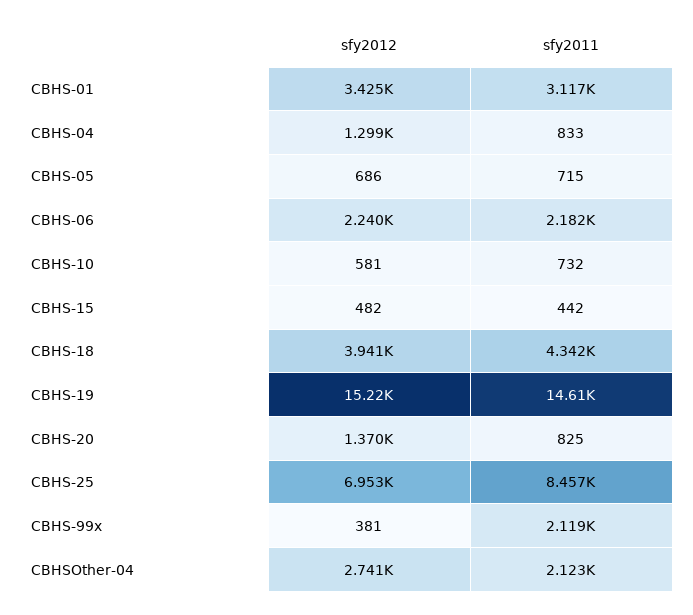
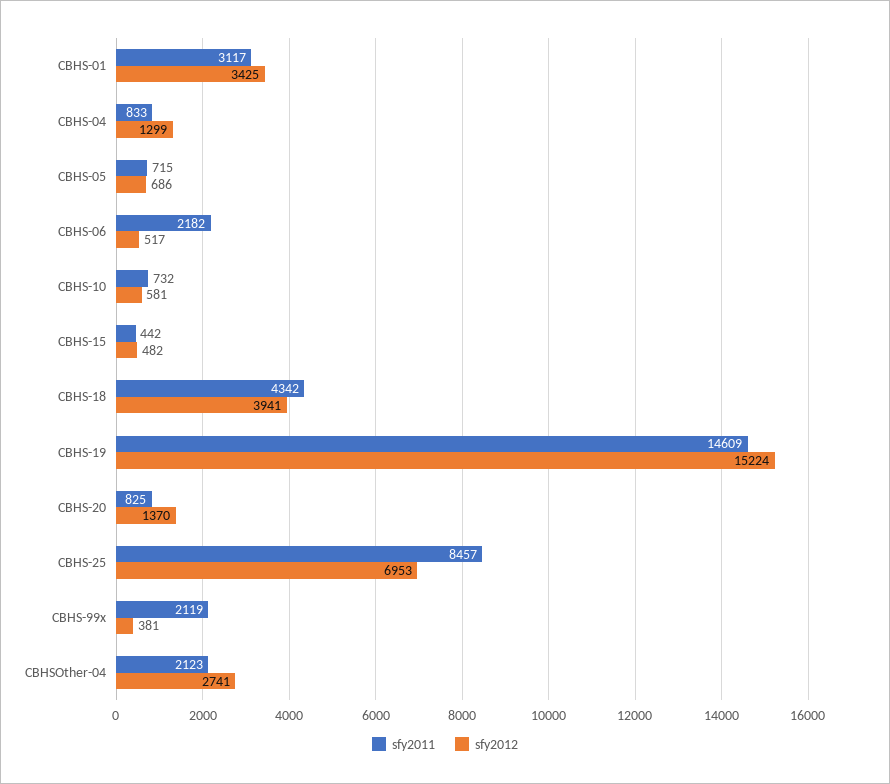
  {
    "sfy2012": {
      "CBHS-01": 3425,
      "CBHS-04": 1299,
      "CBHS-05": 686,
-     "CBHS-06": 2240,
+     "CBHS-06": 517,
      "CBHS-10": 581,
      "CBHS-15": 482,
      "CBHS-18": 3941,
      "CBHS-19": 15224,
      "CBHS-20": 1370,
      "CBHS-25": 6953,
      "CBHS-99x": 381,
      "CBHSOther-04": 2741
    },
    "sfy2011": {
      "CBHS-01": 3117,
      "CBHS-04": 833,
      "CBHS-05": 715,
      "CBHS-06": 2182,
      "CBHS-10": 732,
      "CBHS-15": 442,
      "CBHS-18": 4342,
      "CBHS-19": 14609,
      "CBHS-20": 825,
      "CBHS-25": 8457,
      "CBHS-99x": 2119,
      "CBHSOther-04": 2123
    }
  }

